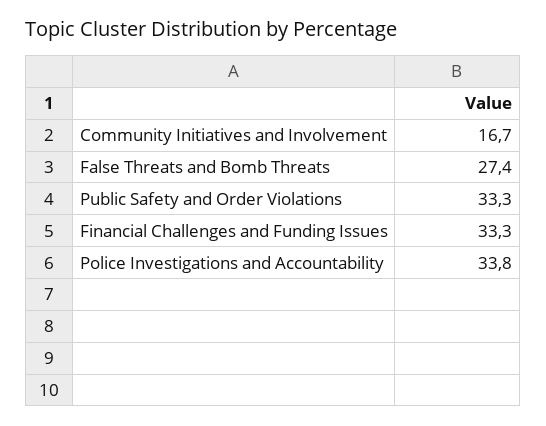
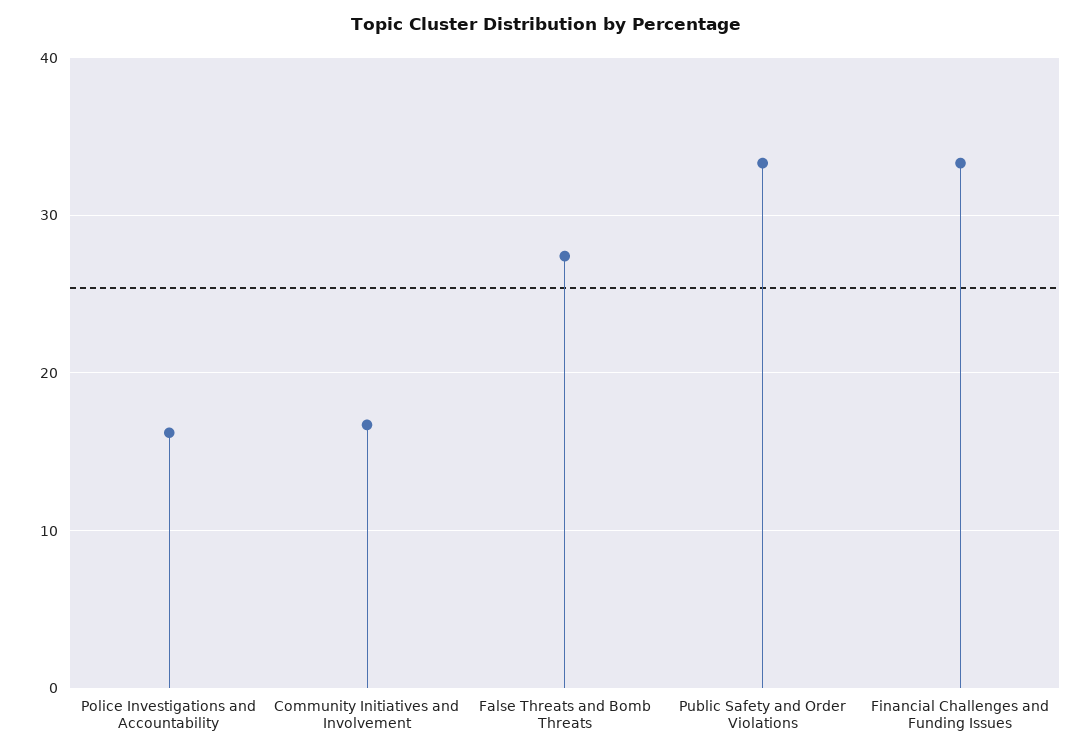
  {
    "Community Initiatives and Involvement": 16.7,
    "False Threats and Bomb Threats": 27.4,
    "Public Safety and Order Violations": 33.3,
    "Financial Challenges and Funding Issues": 33.3,
-   "Police Investigations and Accountability": 33.8
+   "Police Investigations and Accountability": 16
  }

